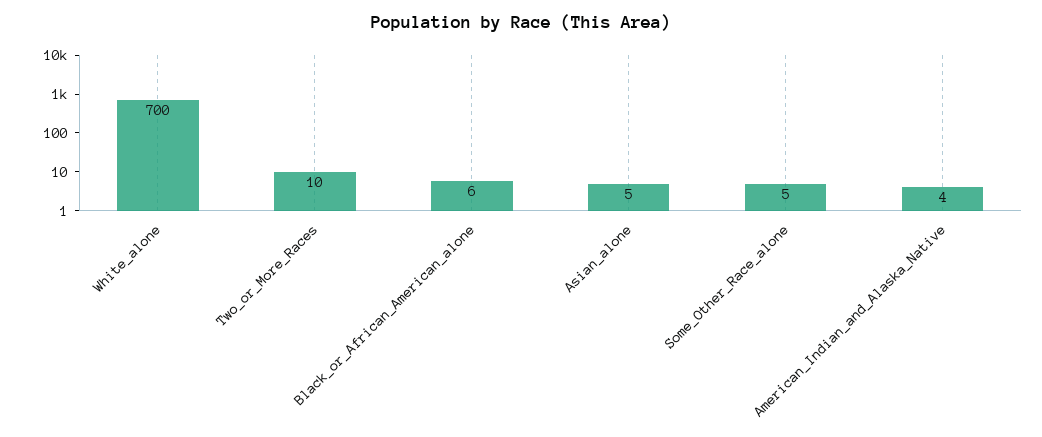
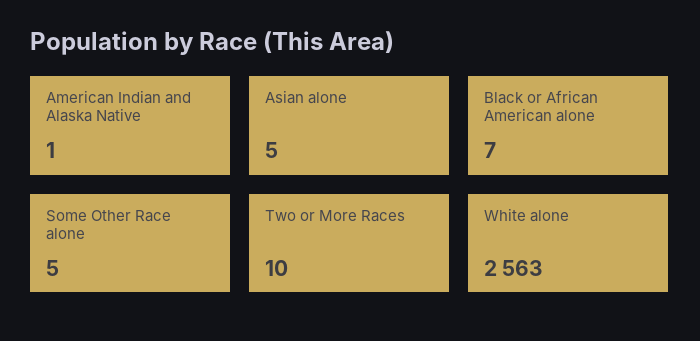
  {
-   "White_alone": 700,
+   "White_alone": 2563,
    "Two_or_More_Races": 10,
-   "Black_or_African_American_alone": 6,
+   "Black_or_African_American_alone": 7,
    "Asian_alone": 5,
    "Some_Other_Race_alone": 5,
-   "American_Indian_and_Alaska_Native": 4
+   "American_Indian_and_Alaska_Native": 1
  }

